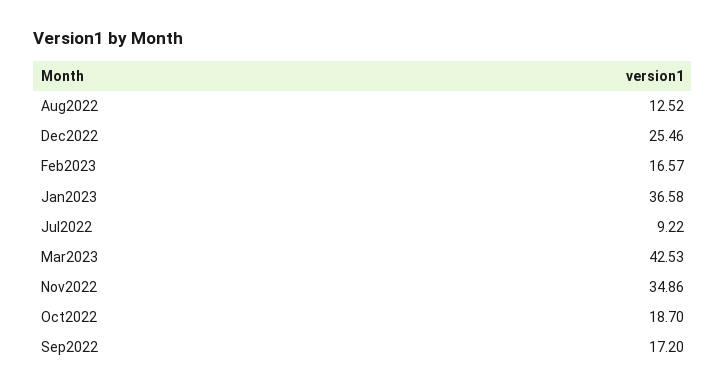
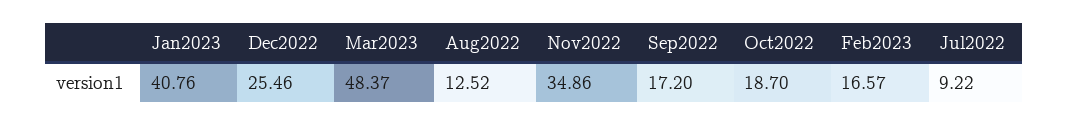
  {
    "Aug2022": 12.52,
    "Dec2022": 25.46,
    "Feb2023": 16.57,
-   "Jan2023": 36.58,
+   "Jan2023": 40.76,
    "Jul2022": 9.22,
-   "Mar2023": 42.53,
+   "Mar2023": 48.37,
    "Nov2022": 34.86,
    "Oct2022": 18.7,
    "Sep2022": 17.2
  }

